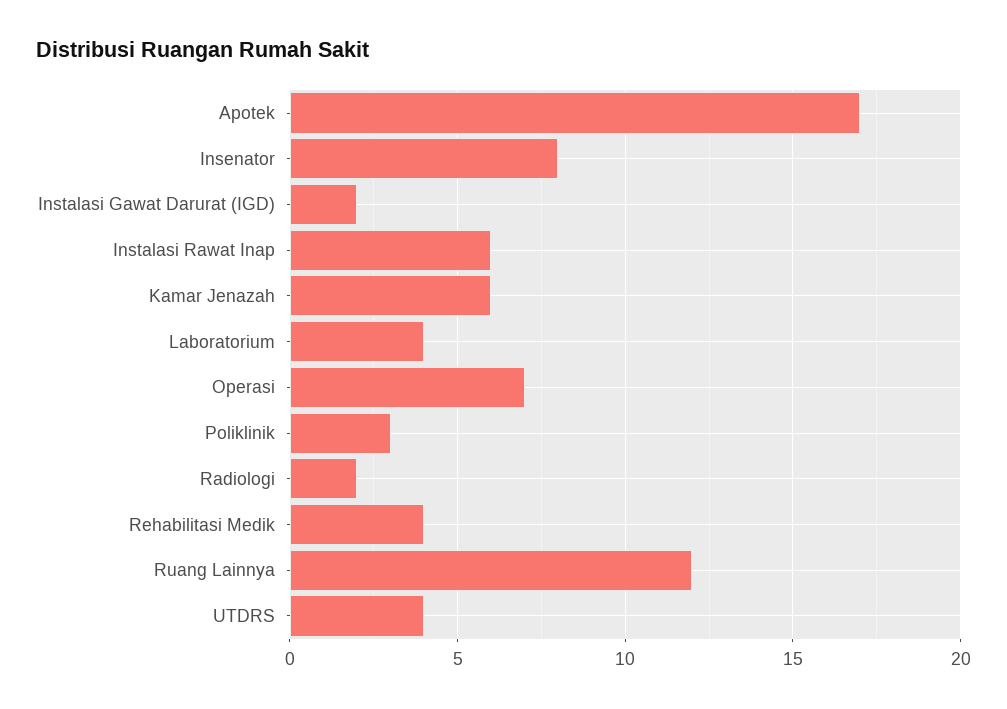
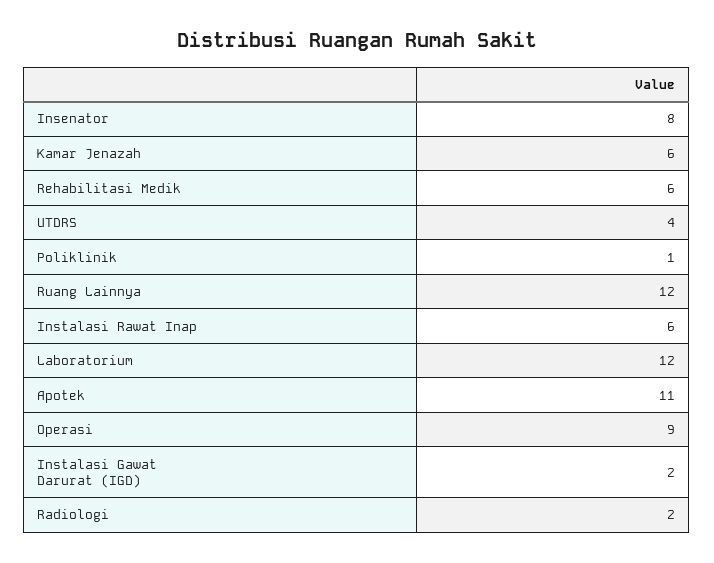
  {
-   "Apotek": 17,
+   "Apotek": 11,
    "Insenator": 8,
    "Instalasi Gawat Darurat (IGD)": 2,
    "Instalasi Rawat Inap": 6,
    "Kamar Jenazah": 6,
-   "Laboratorium": 4,
+   "Laboratorium": 12,
-   "Operasi": 7,
+   "Operasi": 9,
-   "Poliklinik": 3,
+   "Poliklinik": 1,
    "Radiologi": 2,
-   "Rehabilitasi Medik": 4,
+   "Rehabilitasi Medik": 6,
    "Ruang Lainnya": 12,
    "UTDRS": 4
  }

